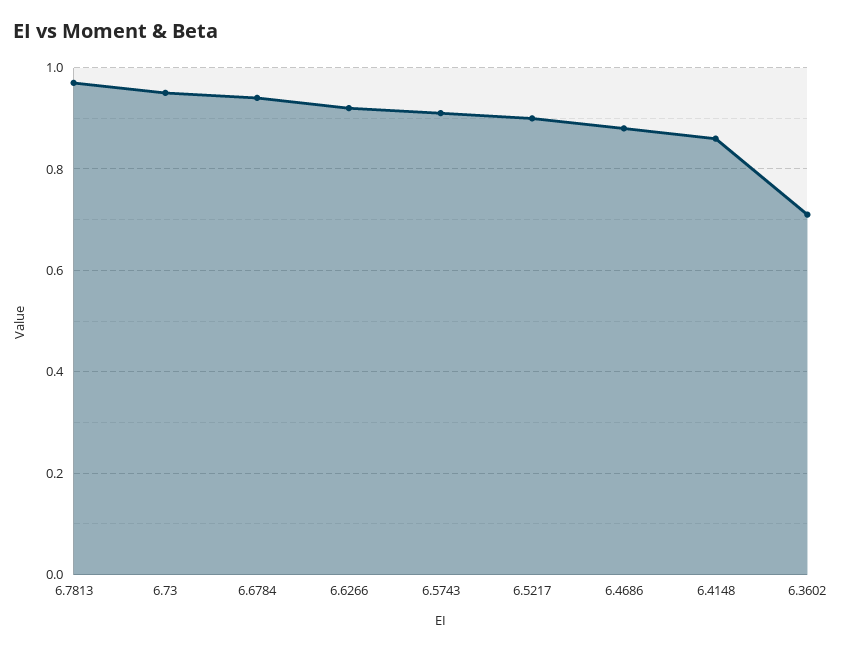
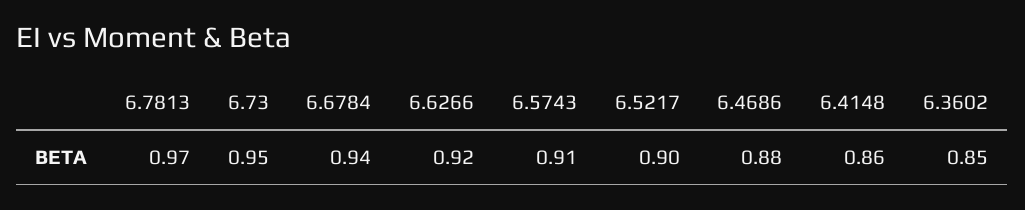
  {
    "6.7813": 0.97,
    "6.73": 0.95,
    "6.6784": 0.94,
    "6.6266": 0.92,
    "6.5743": 0.91,
    "6.5217": 0.9,
    "6.4686": 0.88,
    "6.4148": 0.86,
-   "6.3602": 0.7
+   "6.3602": 0.85
  }

